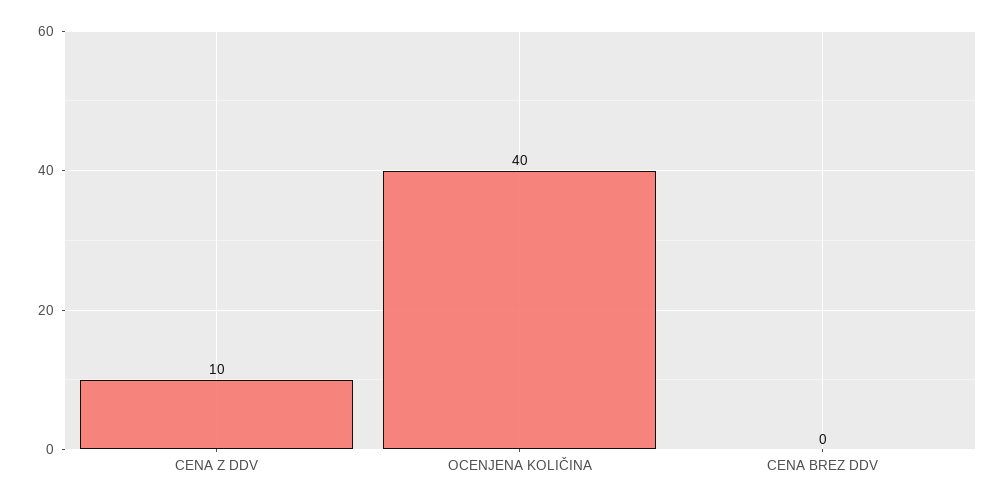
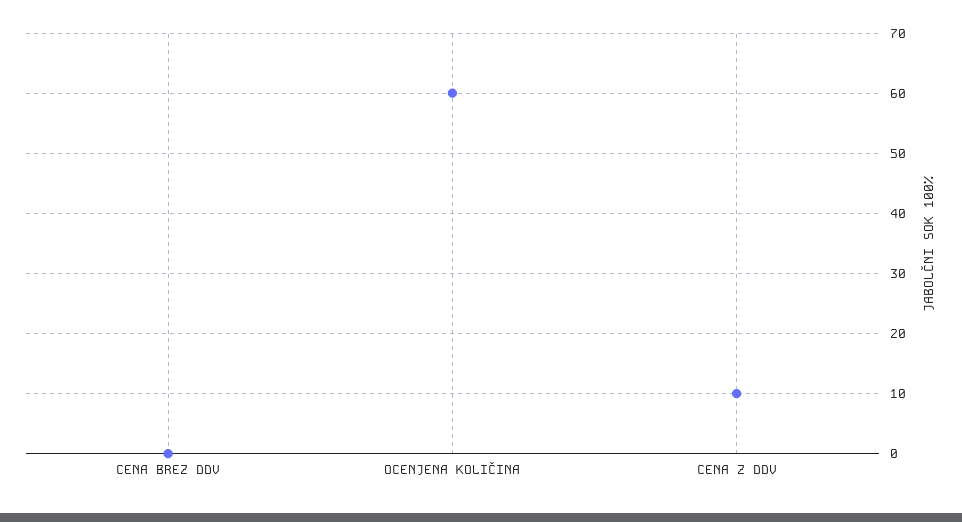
  {
    "CENA Z DDV": 10,
-   "OCENJENA KOLIČINA": 40,
+   "OCENJENA KOLIČINA": 60,
    "CENA BREZ DDV": 0
  }

